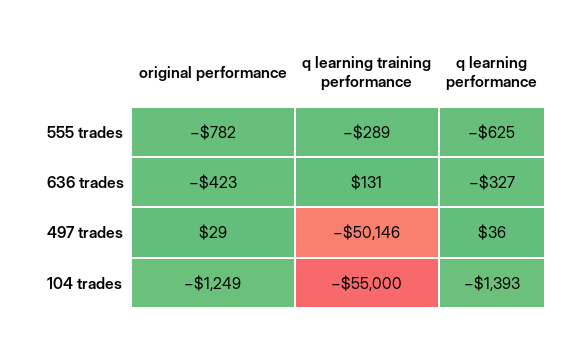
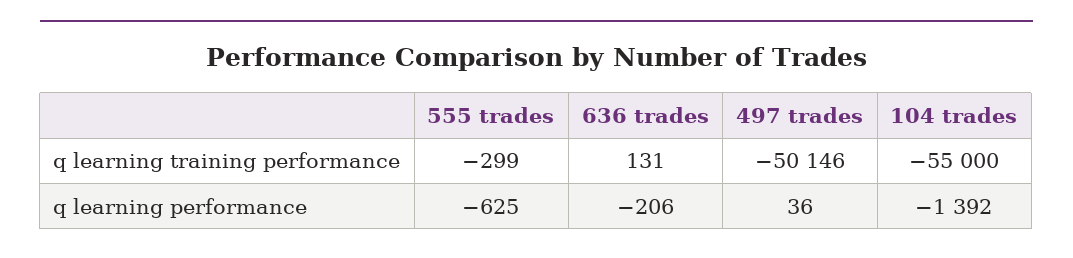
  {
-   "original performance": {
-     "555 trades": -782,
-     "636 trades": -423,
-     "497 trades": 29,
-     "104 trades": -1249
-   },
    "q learning training performance": {
-     "555 trades": -289,
+     "555 trades": -299,
      "636 trades": 131,
      "497 trades": -50146,
      "104 trades": -55000
    },
    "q learning performance": {
      "555 trades": -625,
-     "636 trades": -327,
+     "636 trades": -206,
      "497 trades": 36,
-     "104 trades": -1393
+     "104 trades": -1392
    }
  }

